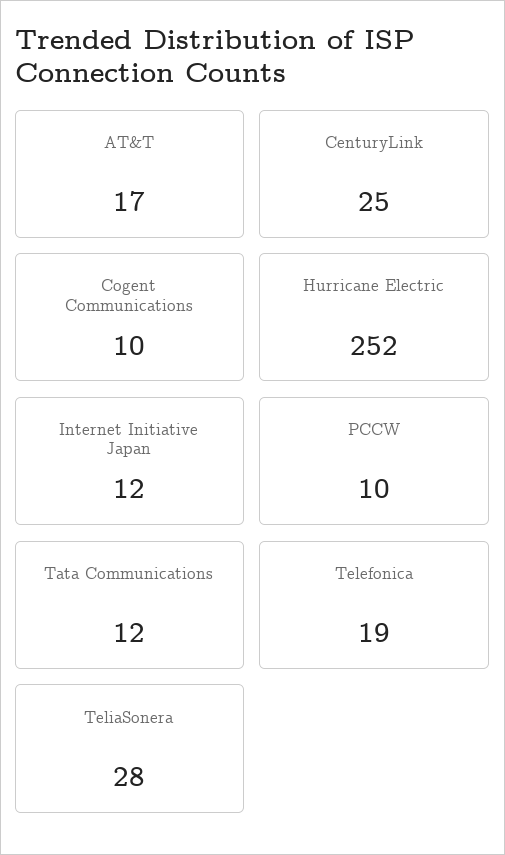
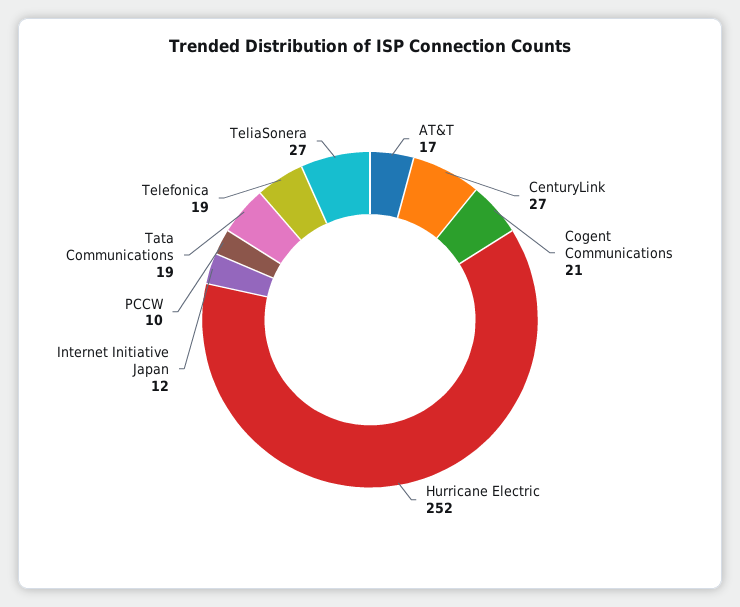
  {
    "AT&T": 17,
-   "CenturyLink": 25,
+   "CenturyLink": 27,
-   "Cogent Communications": 10,
+   "Cogent Communications": 21,
    "Hurricane Electric": 252,
    "Internet Initiative Japan": 12,
    "PCCW": 10,
-   "Tata Communications": 12,
+   "Tata Communications": 19,
    "Telefonica": 19,
-   "TeliaSonera": 28
+   "TeliaSonera": 27
  }

